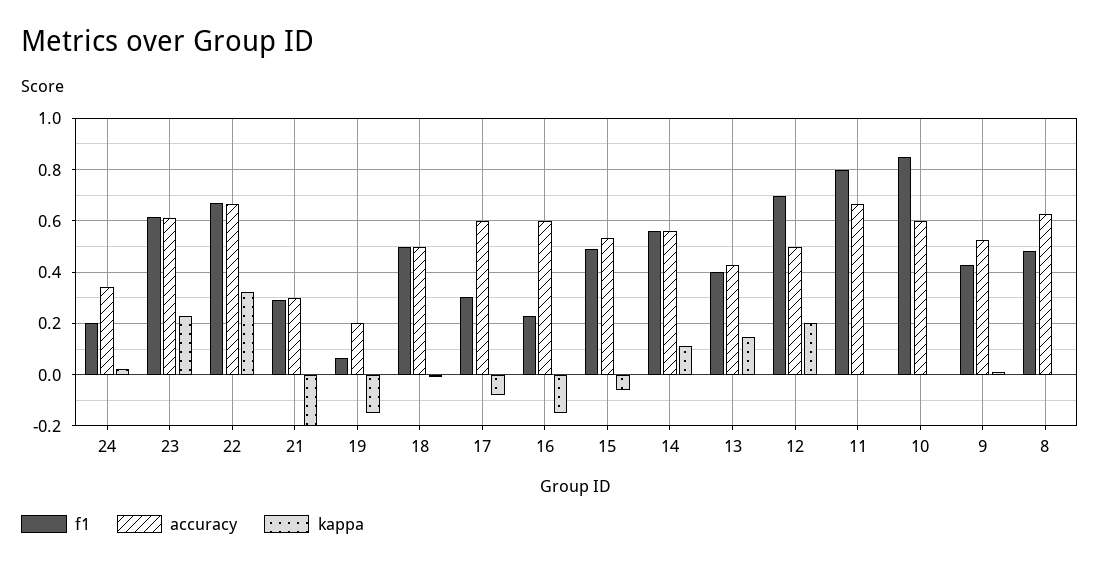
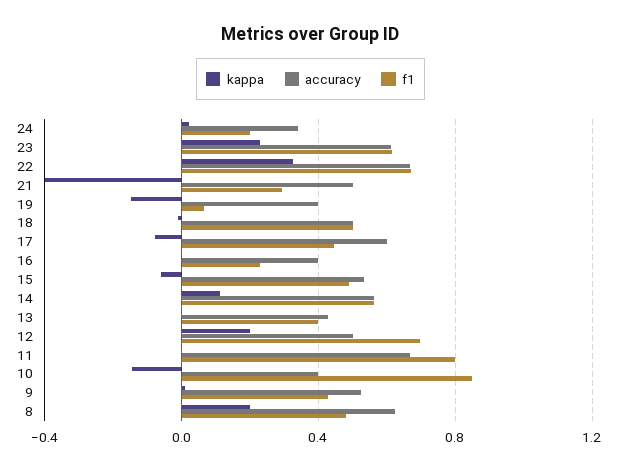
  {
    "f1": {
      "24": 0.2,
      "23": 0.625,
      "22": 0.675,
      "21": 0.3,
      "19": 0.075,
      "18": 0.5,
-     "17": 0.3,
+     "17": 0.45,
      "16": 0.225,
      "15": 0.5,
      "14": 0.575,
      "13": 0.4,
      "12": 0.7,
      "11": 0.8,
      "10": 0.85,
      "9": 0.425,
      "8": 0.475
    },
    "accuracy": {
      "24": 0.35,
      "23": 0.625,
      "22": 0.675,
-     "21": 0.3,
+     "21": 0.5,
-     "19": 0.2,
+     "19": 0.4,
      "18": 0.5,
      "17": 0.6,
-     "16": 0.6,
+     "16": 0.4,
      "15": 0.525,
      "14": 0.575,
      "13": 0.425,
      "12": 0.5,
      "11": 0.675,
-     "10": 0.6,
+     "10": 0.4,
      "9": 0.525,
      "8": 0.625
    },
    "kappa": {
      "24": 0.025,
      "23": 0.225,
      "22": 0.325,
-     "21": -0.2,
+     "21": -0.4,
      "19": -0.15,
      "18": 0,
      "17": -0.075,
-     "16": -0.15,
+     "16": 0,
      "15": -0.05,
      "14": 0.1,
-     "13": 0.15,
+     "13": 0,
      "12": 0.2,
      "11": 0,
-     "10": 0,
+     "10": -0.15,
      "9": 0,
-     "8": 0
+     "8": 0.2
    }
  }

